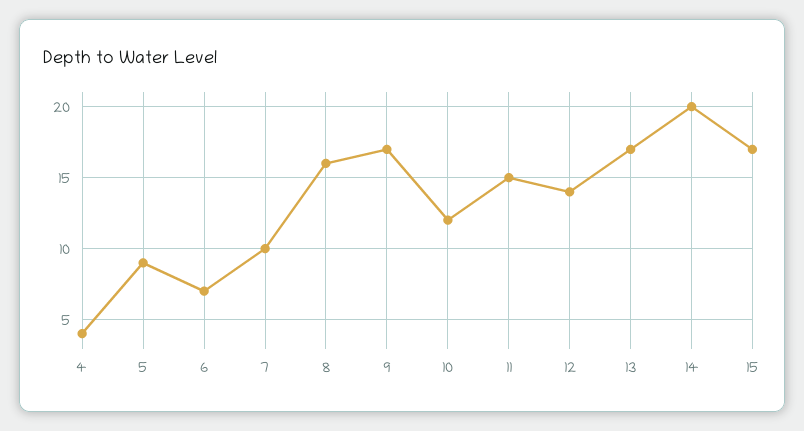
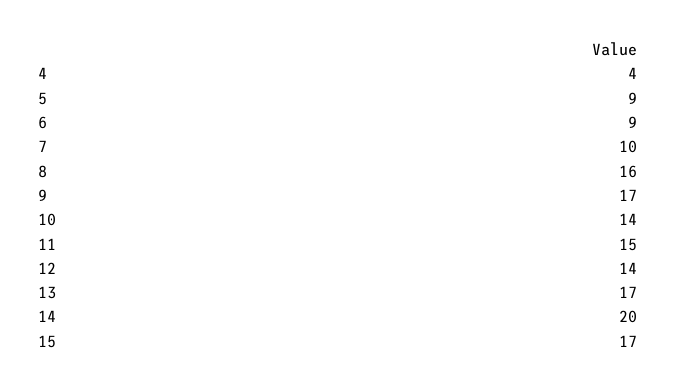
  {
    "4": 4,
    "5": 9,
-   "6": 7,
+   "6": 9,
    "7": 10,
    "8": 16,
    "9": 17,
-   "10": 12,
+   "10": 14,
    "11": 15,
    "12": 14,
    "13": 17,
    "14": 20,
    "15": 17
  }

